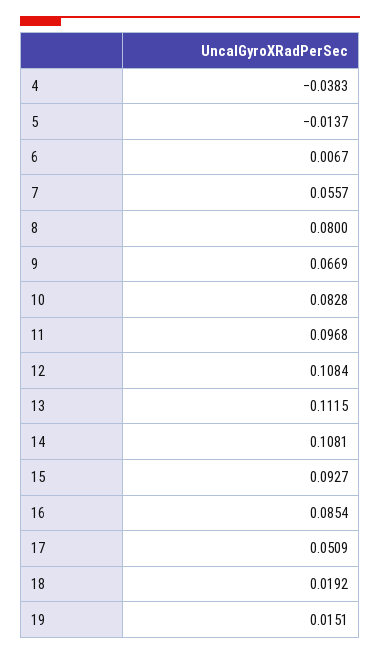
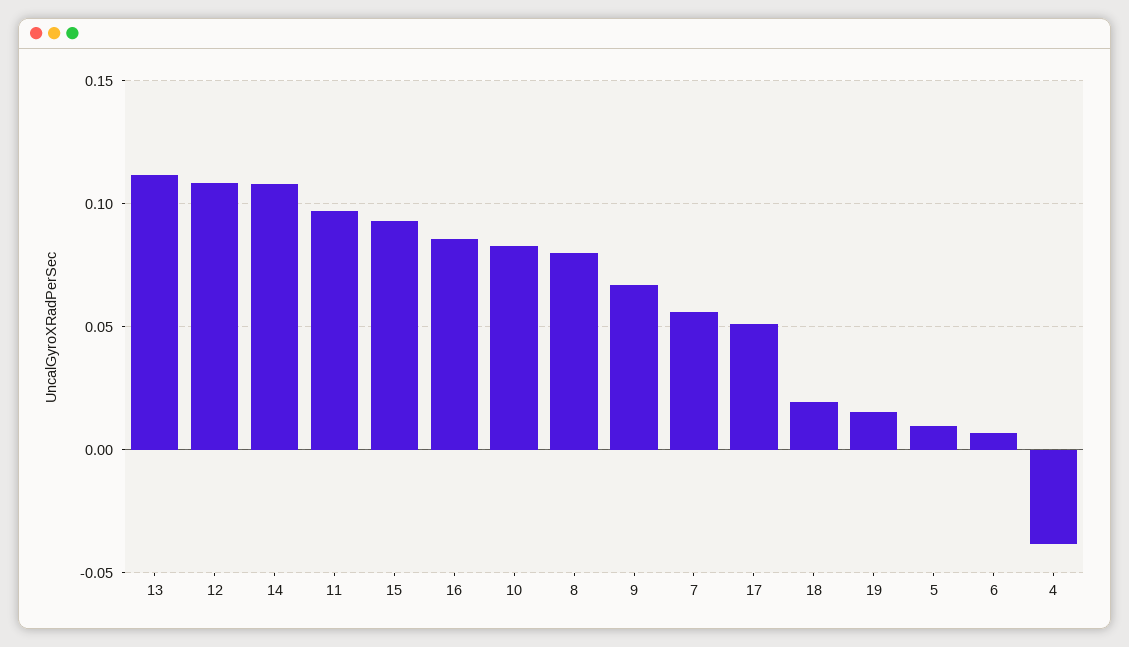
  {
    "4": -0.0383,
-   "5": -0.0137,
+   "5": 0.01,
    "6": 0.0067,
    "7": 0.0557,
    "8": 0.08,
    "9": 0.0669,
    "10": 0.0828,
    "11": 0.0968,
    "12": 0.1084,
    "13": 0.1115,
    "14": 0.1081,
    "15": 0.0927,
    "16": 0.0854,
    "17": 0.0509,
    "18": 0.0192,
    "19": 0.0151
  }

